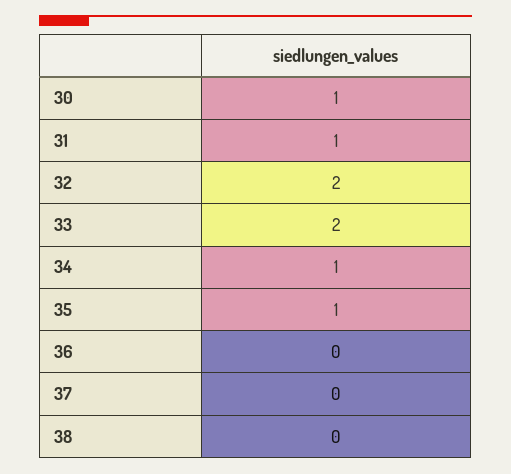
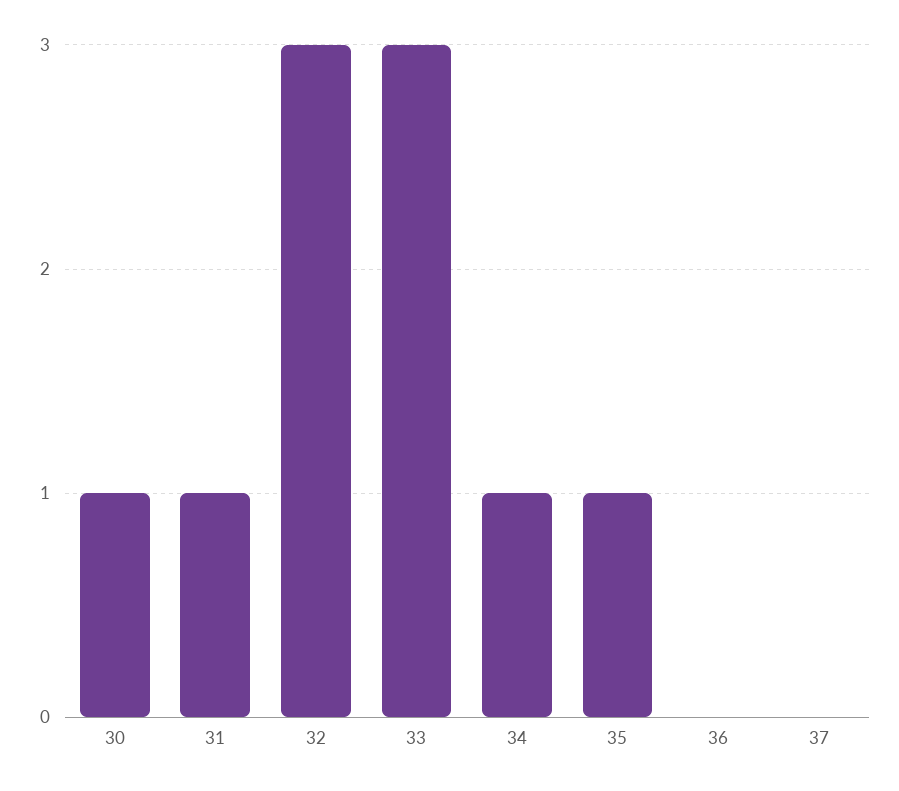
  {
    "30": 1,
    "31": 1,
-   "32": 2,
+   "32": 3,
-   "33": 2,
+   "33": 3,
    "34": 1,
    "35": 1,
    "36": 0,
-   "37": 0,
+   "37": 0
-   "38": 0
  }

